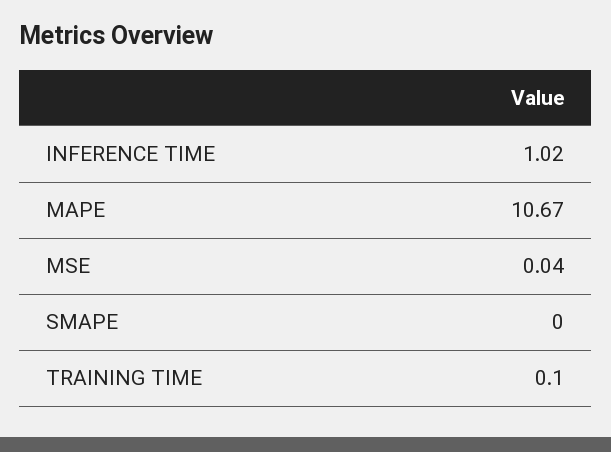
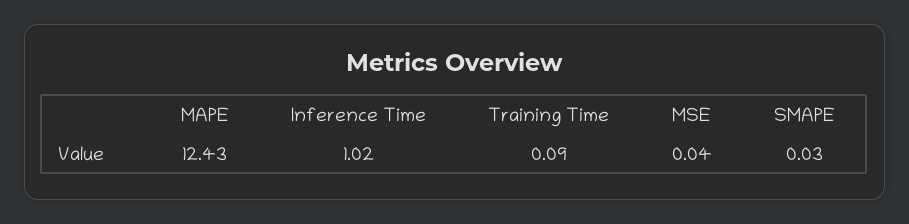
  {
    "INFERENCE TIME": 1.02,
-   "MAPE": 10.67,
+   "MAPE": 12.43,
    "MSE": 0.04,
-   "SMAPE": 0,
+   "SMAPE": 0.03,
-   "TRAINING TIME": 0.1
+   "TRAINING TIME": 0.09
  }

